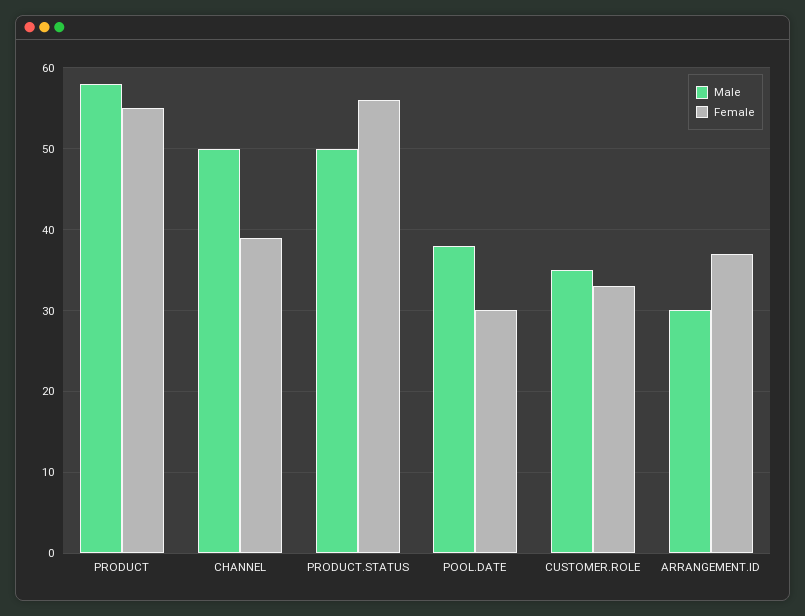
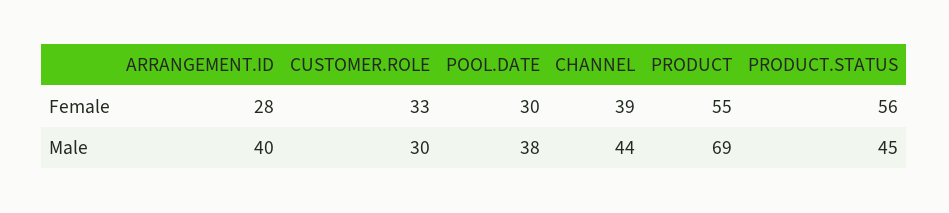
  {
    "Male": {
-     "PRODUCT": 58,
+     "PRODUCT": 69,
-     "CHANNEL": 50,
+     "CHANNEL": 44,
-     "PRODUCT.STATUS": 50,
+     "PRODUCT.STATUS": 45,
      "POOL.DATE": 38,
-     "CUSTOMER.ROLE": 35,
+     "CUSTOMER.ROLE": 30,
-     "ARRANGEMENT.ID": 30
+     "ARRANGEMENT.ID": 40
    },
    "Female": {
      "PRODUCT": 55,
      "CHANNEL": 39,
      "PRODUCT.STATUS": 56,
      "POOL.DATE": 30,
      "CUSTOMER.ROLE": 33,
-     "ARRANGEMENT.ID": 37
+     "ARRANGEMENT.ID": 28
    }
  }

